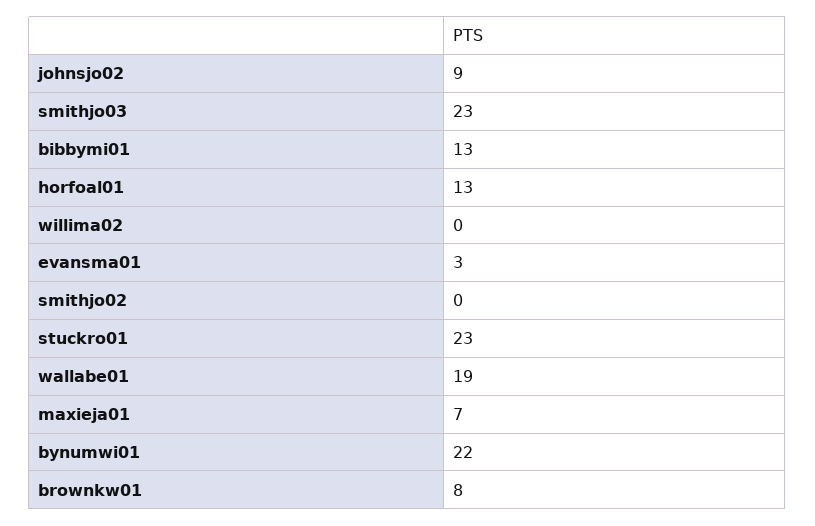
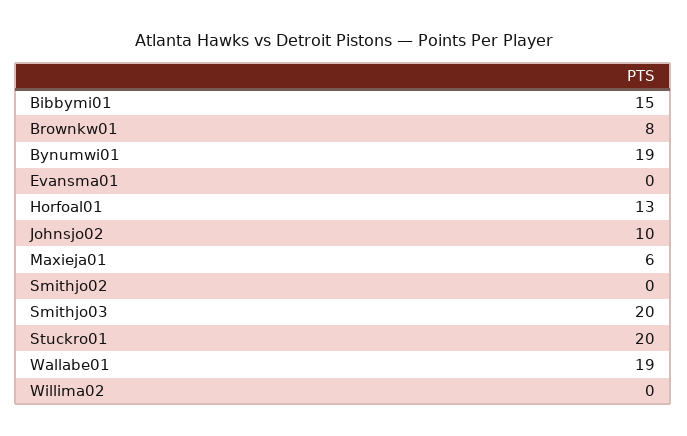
  {
-   "johnsjo02": 9,
+   "johnsjo02": 10,
-   "smithjo03": 23,
+   "smithjo03": 20,
-   "bibbymi01": 13,
+   "bibbymi01": 15,
    "horfoal01": 13,
    "willima02": 0,
-   "evansma01": 3,
+   "evansma01": 0,
    "smithjo02": 0,
-   "stuckro01": 23,
+   "stuckro01": 20,
    "wallabe01": 19,
-   "maxieja01": 7,
+   "maxieja01": 6,
-   "bynumwi01": 22,
+   "bynumwi01": 19,
    "brownkw01": 8
  }

